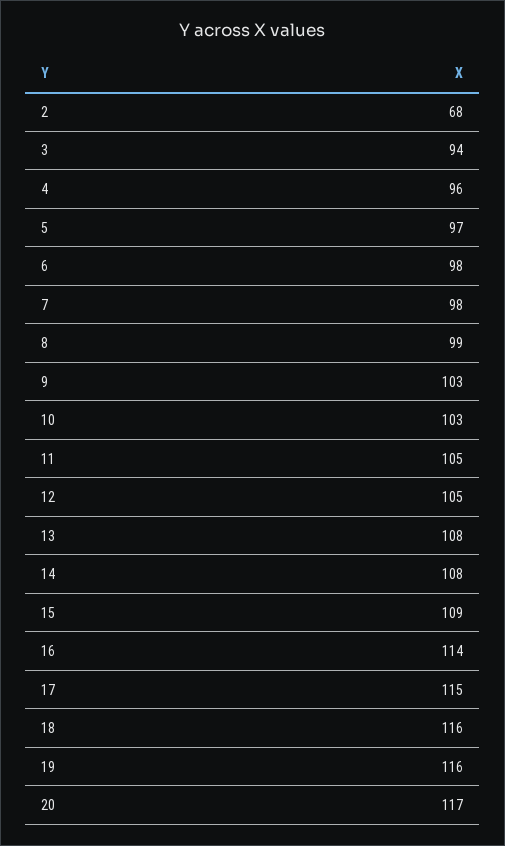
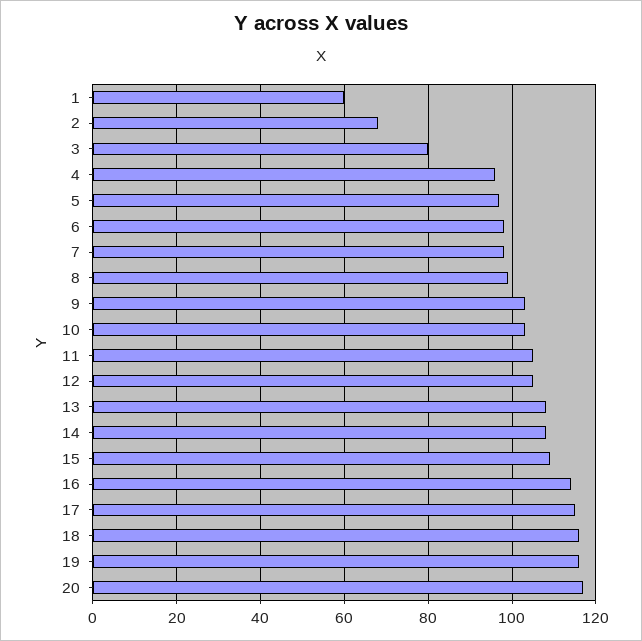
  {
    "2": 68,
-   "3": 94,
+   "3": 80,
    "4": 96,
    "5": 97,
    "6": 98,
    "7": 98,
    "8": 99,
    "9": 103,
    "10": 103,
    "11": 105,
    "12": 105,
    "13": 108,
    "14": 108,
    "15": 109,
    "16": 114,
    "17": 115,
    "18": 116,
    "19": 116,
-   "20": 117
+   "20": 117,
+   "1": 60
  }

